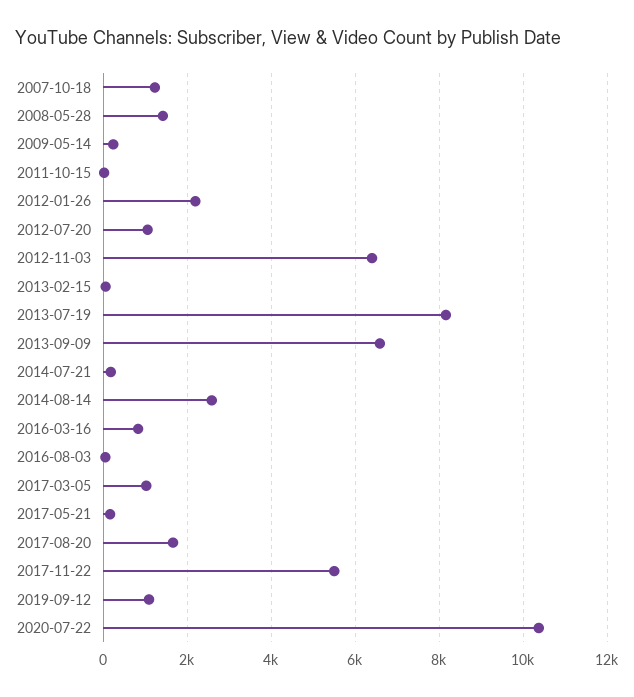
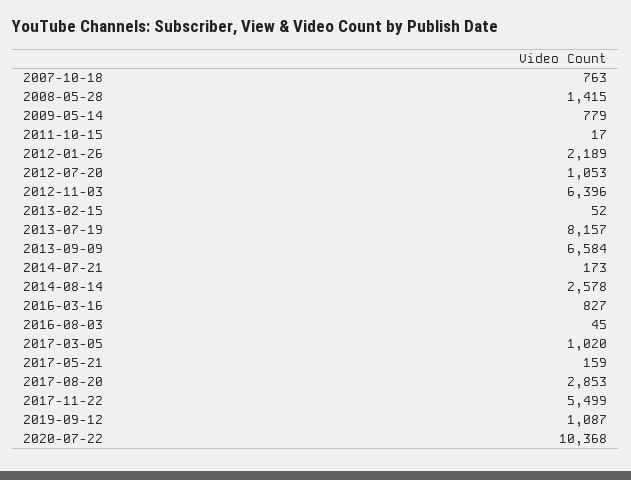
  {
-   "2007-10-18": 1200,
+   "2007-10-18": 763,
    "2008-05-28": 1415,
-   "2009-05-14": 200,
+   "2009-05-14": 779,
    "2011-10-15": 17,
    "2012-01-26": 2189,
    "2012-07-20": 1053,
    "2012-11-03": 6396,
    "2013-02-15": 52,
    "2013-07-19": 8157,
    "2013-09-09": 6584,
    "2014-07-21": 173,
    "2014-08-14": 2578,
    "2016-03-16": 827,
    "2016-08-03": 45,
    "2017-03-05": 1020,
    "2017-05-21": 159,
-   "2017-08-20": 1600,
+   "2017-08-20": 2853,
    "2017-11-22": 5499,
    "2019-09-12": 1087,
    "2020-07-22": 10368
  }

